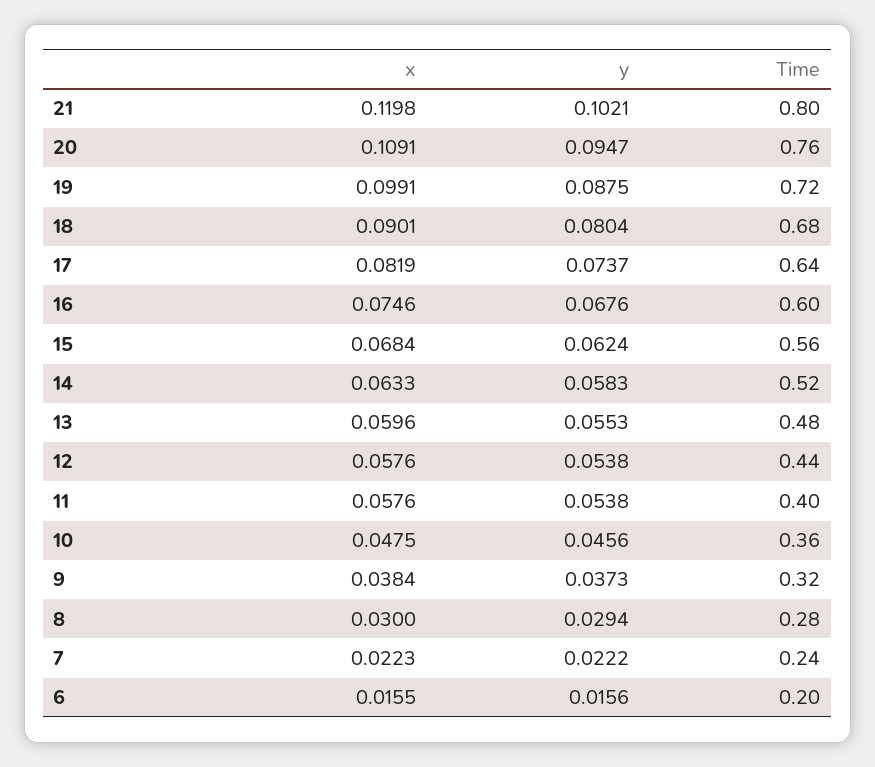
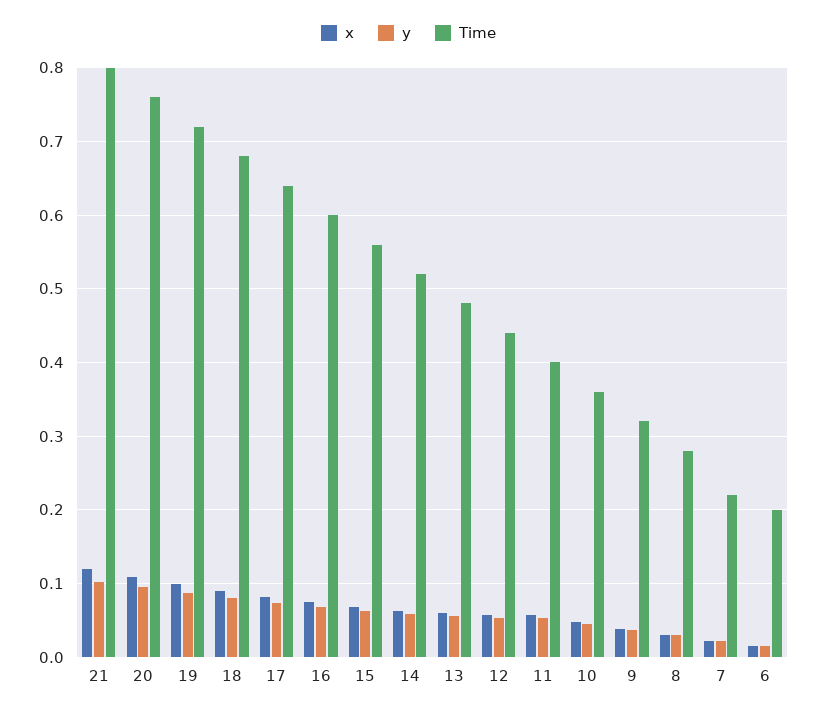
  {
    "x": {
      "21": 0.1198,
      "20": 0.1091,
      "19": 0.0991,
      "18": 0.0901,
      "17": 0.0819,
      "16": 0.0746,
      "15": 0.0684,
      "14": 0.0633,
      "13": 0.0596,
      "12": 0.0576,
      "11": 0.0576,
      "10": 0.0475,
      "9": 0.0384,
      "8": 0.03,
      "7": 0.0223,
      "6": 0.0155
    },
    "y": {
      "21": 0.1021,
      "20": 0.0947,
      "19": 0.0875,
      "18": 0.0804,
      "17": 0.0737,
      "16": 0.0676,
      "15": 0.0624,
      "14": 0.0583,
      "13": 0.0553,
      "12": 0.0538,
      "11": 0.0538,
      "10": 0.0456,
      "9": 0.0373,
      "8": 0.0294,
      "7": 0.0222,
      "6": 0.0156
    },
    "Time": {
      "21": 0.8,
      "20": 0.76,
      "19": 0.72,
      "18": 0.68,
      "17": 0.64,
      "16": 0.6,
      "15": 0.56,
      "14": 0.52,
      "13": 0.48,
      "12": 0.44,
      "11": 0.4,
      "10": 0.36,
      "9": 0.32,
      "8": 0.28,
-     "7": 0.24,
+     "7": 0.22,
      "6": 0.2
    }
  }

